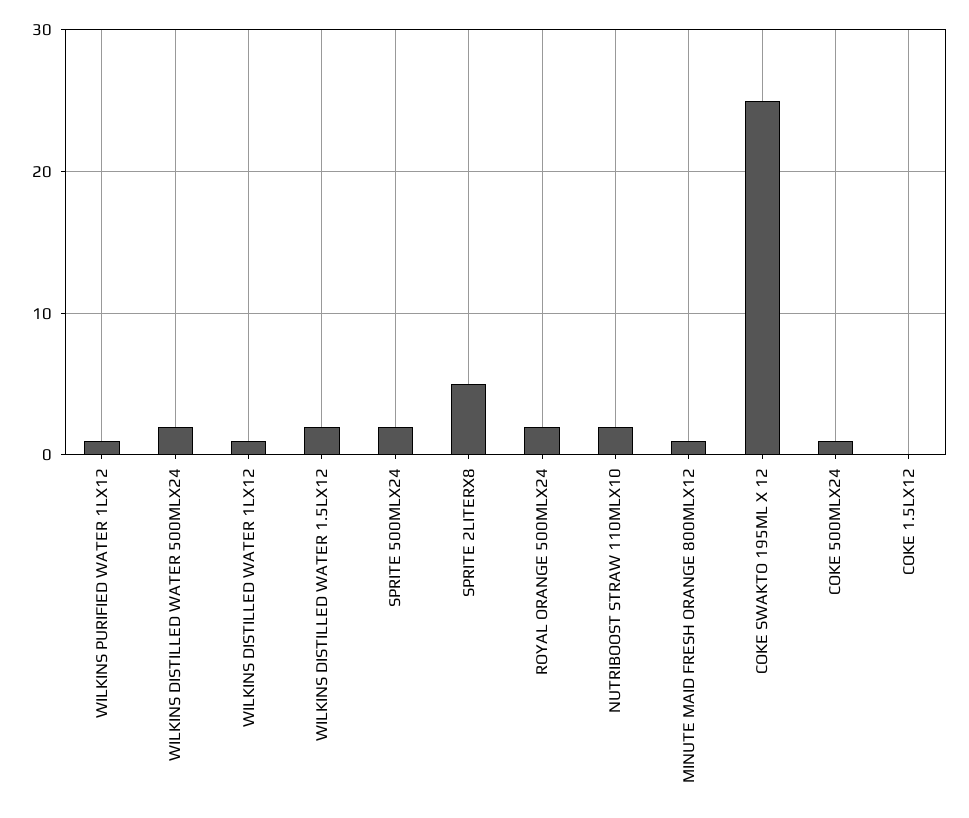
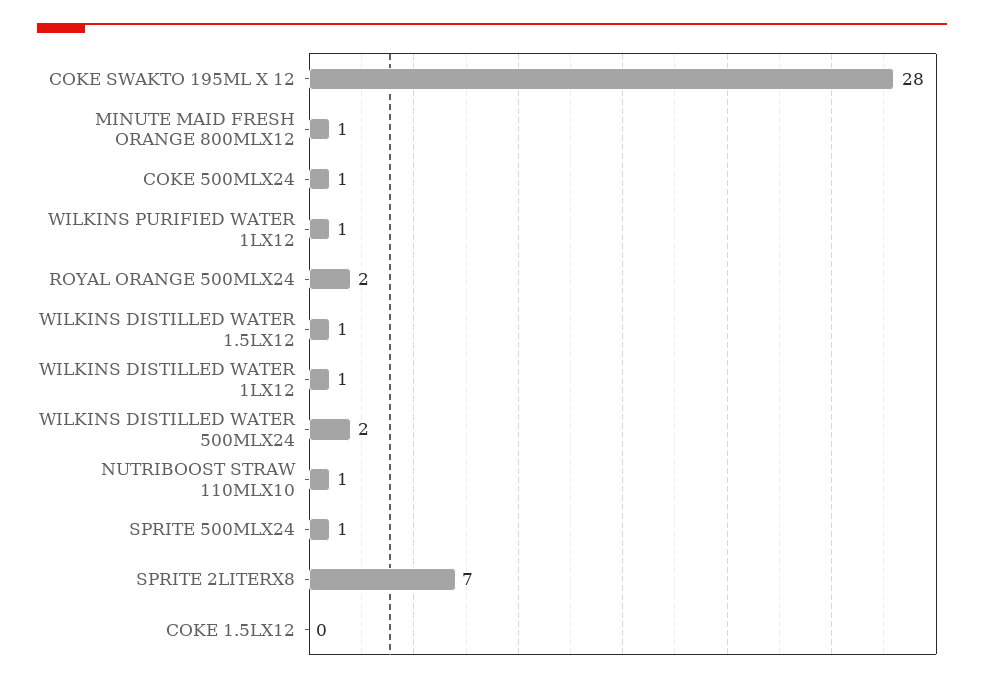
  {
    "WILKINS PURIFIED WATER 1LX12": 1,
    "WILKINS DISTILLED WATER 500MLX24": 2,
    "WILKINS DISTILLED WATER 1LX12": 1,
-   "WILKINS DISTILLED WATER 1.5LX12": 2,
+   "WILKINS DISTILLED WATER 1.5LX12": 1,
-   "SPRITE 500MLX24": 2,
+   "SPRITE 500MLX24": 1,
-   "SPRITE 2LITERX8": 5,
+   "SPRITE 2LITERX8": 7,
    "ROYAL ORANGE 500MLX24": 2,
-   "NUTRIBOOST STRAW 110MLX10": 2,
+   "NUTRIBOOST STRAW 110MLX10": 1,
    "MINUTE MAID FRESH ORANGE 800MLX12": 1,
-   "COKE SWAKTO 195ML X 12": 25,
+   "COKE SWAKTO 195ML X 12": 28,
    "COKE 500MLX24": 1,
    "COKE 1.5LX12": 0
  }

